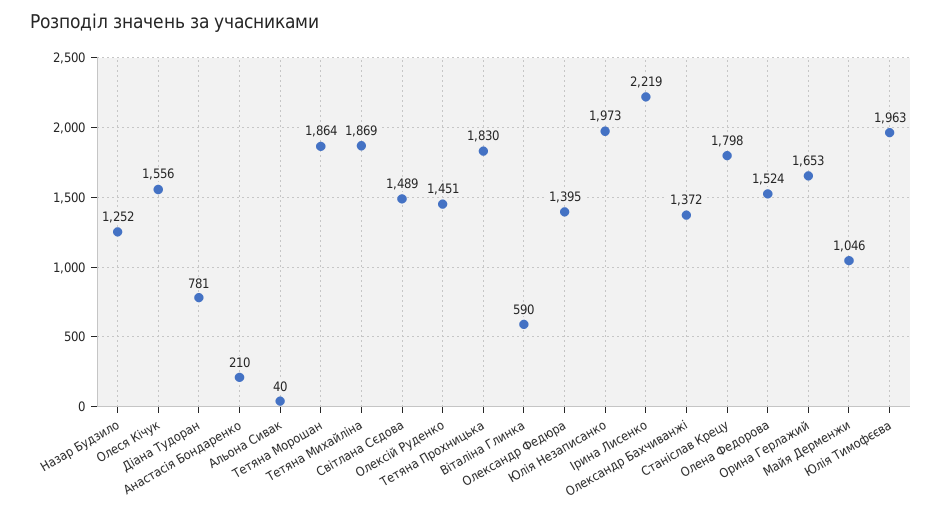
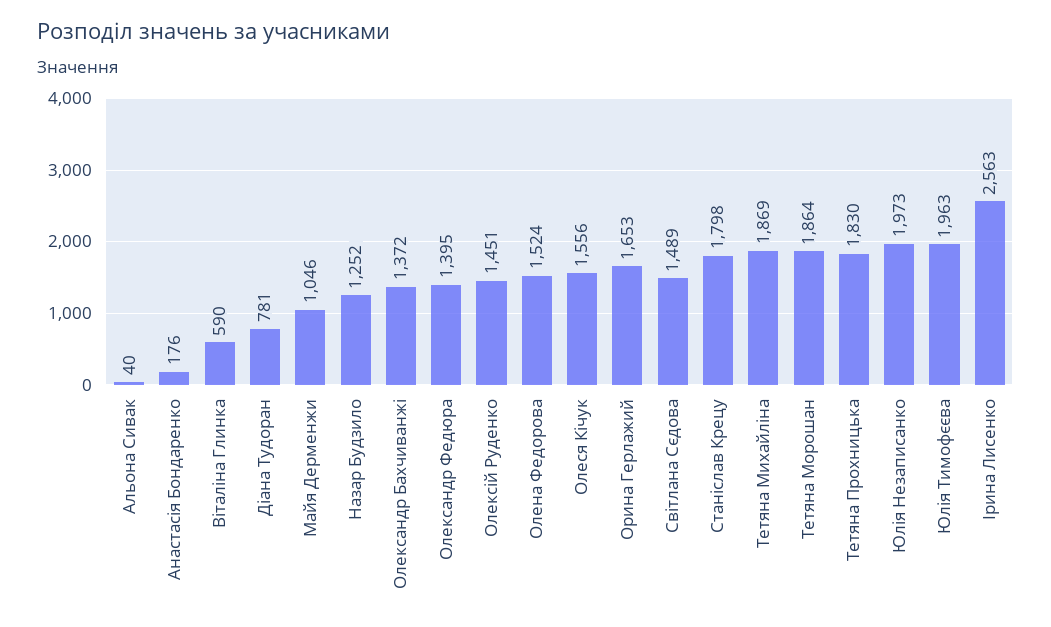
  {
    "Назар Будзило": 1252,
    "Олеся Кічук": 1556,
    "Діана Тудоран": 781,
-   "Анастасія Бондаренко": 210,
+   "Анастасія Бондаренко": 176,
    "Альона Сивак": 40,
    "Тетяна Морошан": 1864,
    "Тетяна Михайліна": 1869,
    "Світлана Сєдова": 1489,
    "Олексій Руденко": 1451,
    "Тетяна Прохницька": 1830,
    "Віталіна Глинка": 590,
    "Олександр Федюра": 1395,
    "Юлія Незаписанко": 1973,
-   "Ірина Лисенко": 2219,
+   "Ірина Лисенко": 2563,
    "Олександр Бахчиванжі": 1372,
    "Станіслав Крецу": 1798,
    "Олена Федорова": 1524,
    "Орина Герлажий": 1653,
    "Майя Дерменжи": 1046,
    "Юлія Тимофєєва": 1963
  }

